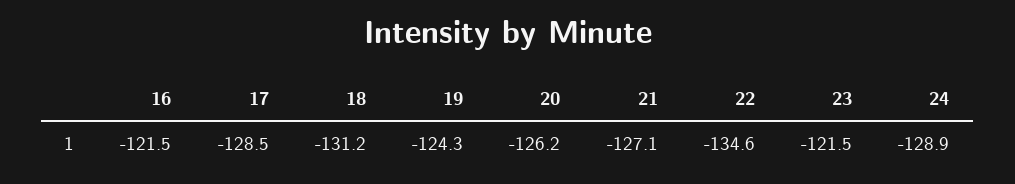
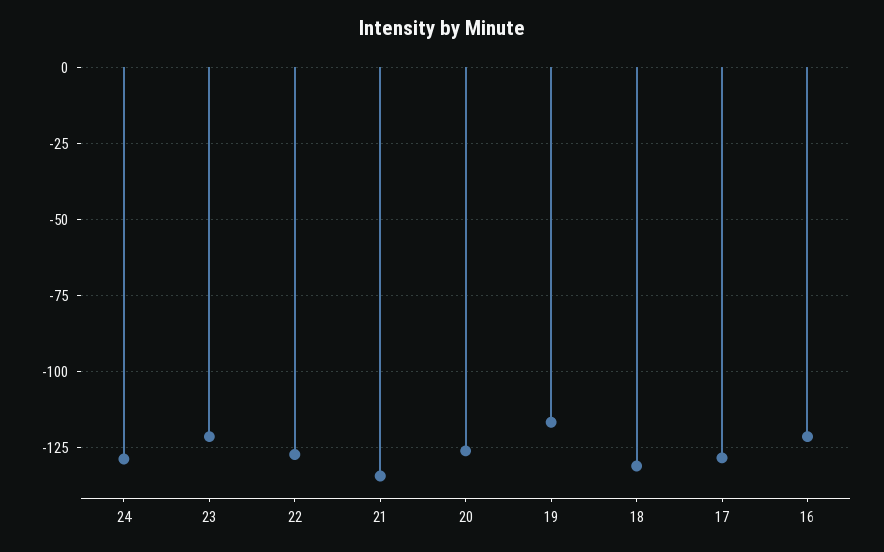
  {
    "16": -121.5,
    "17": -128.5,
    "18": -131.2,
-   "19": -124.3,
+   "19": -117.5,
    "20": -126.2,
-   "21": -127.1,
+   "21": -135,
-   "22": -134.6,
+   "22": -127.5,
    "23": -121.5,
    "24": -128.9
  }

